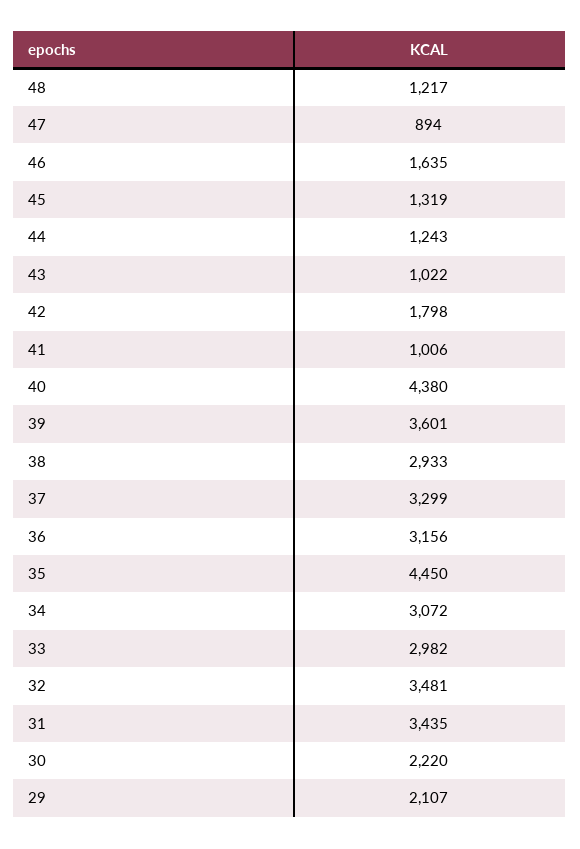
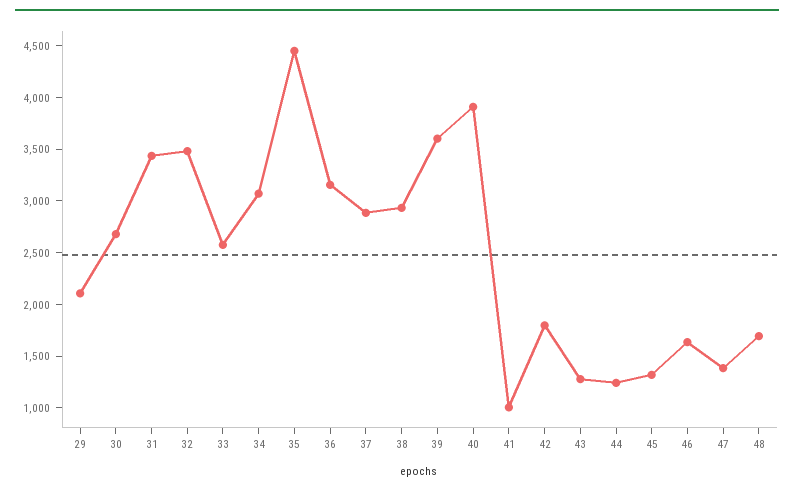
  {
-   "48": 1217,
+   "48": 1700,
-   "47": 894,
+   "47": 1400,
    "46": 1635,
    "45": 1319,
    "44": 1243,
-   "43": 1022,
+   "43": 1300,
    "42": 1798,
    "41": 1006,
-   "40": 4380,
+   "40": 3900,
    "39": 3601,
    "38": 2933,
-   "37": 3299,
+   "37": 2900,
    "36": 3156,
    "35": 4450,
    "34": 3072,
-   "33": 2982,
+   "33": 2600,
    "32": 3481,
    "31": 3435,
-   "30": 2220,
+   "30": 2700,
    "29": 2107
  }

